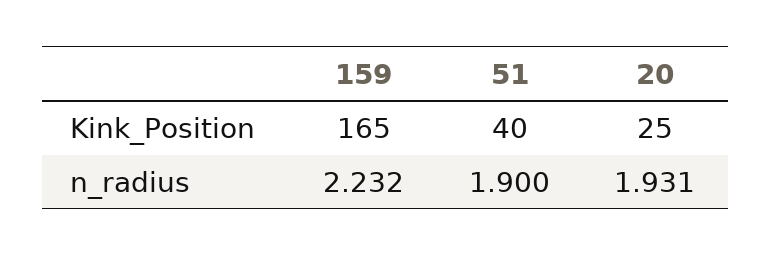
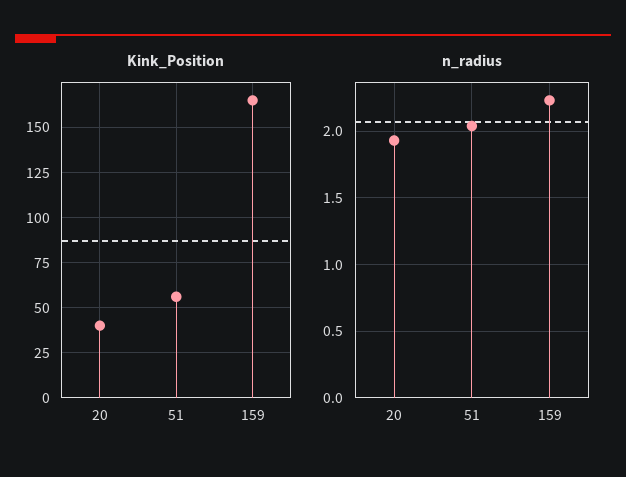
  {
    "Kink_Position": {
      "159": 165,
-     "51": 40,
+     "51": 55,
-     "20": 25
+     "20": 40
    },
    "n_radius": {
      "159": 2.232,
-     "51": 1.9,
+     "51": 2.05,
      "20": 1.931
    }
  }

